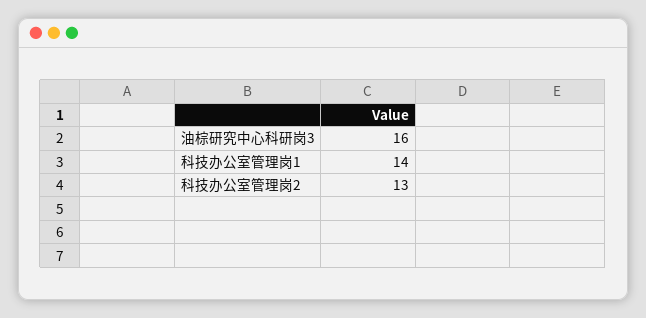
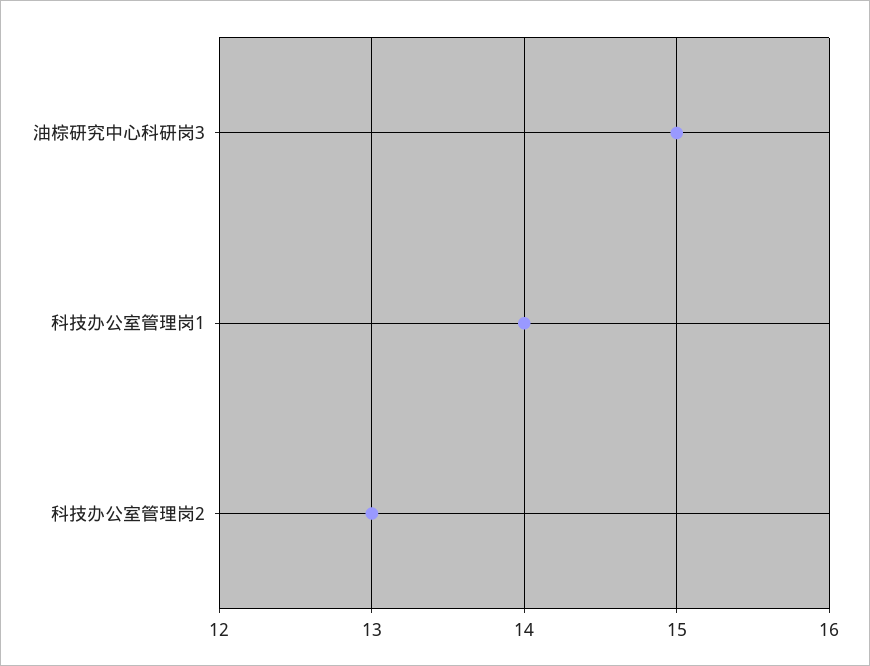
  {
-   "油棕研究中心科研岗3": 16,
+   "油棕研究中心科研岗3": 15,
    "科技办公室管理岗1": 14,
    "科技办公室管理岗2": 13
  }

